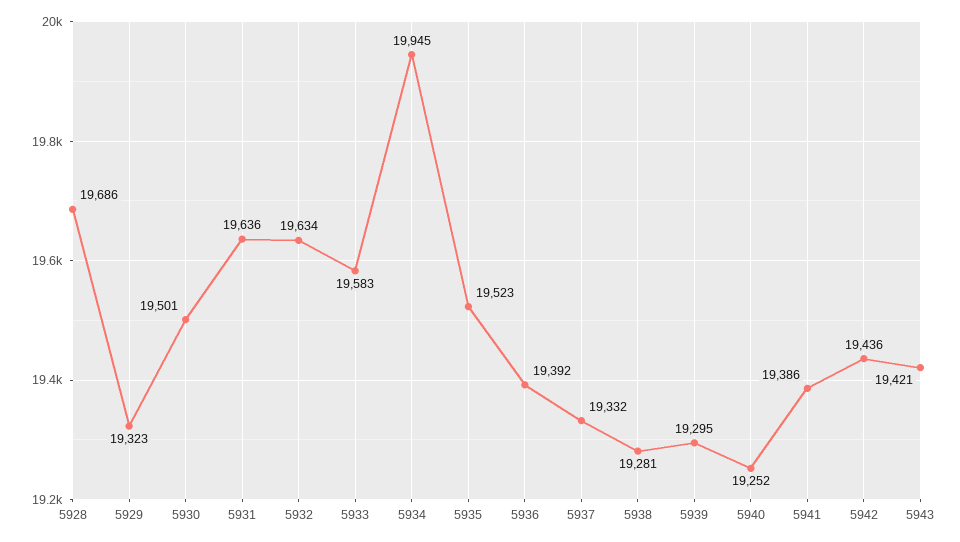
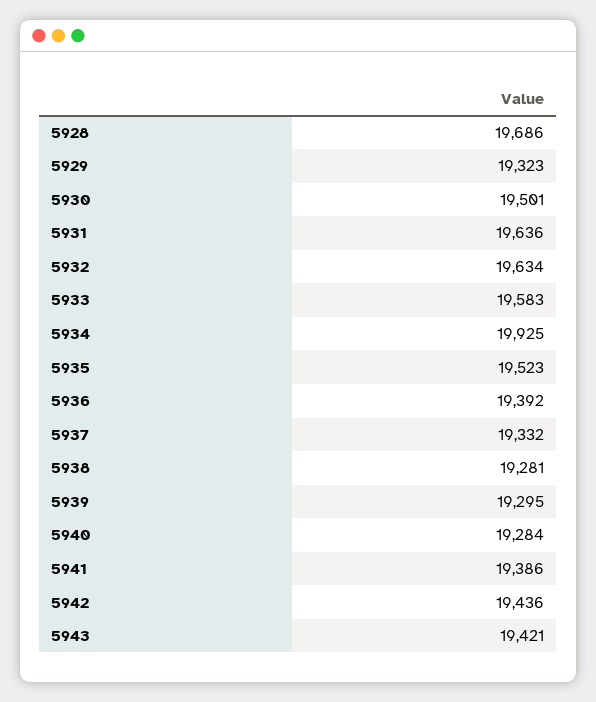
  {
    "5928": 19686,
    "5929": 19323,
    "5930": 19501,
    "5931": 19636,
    "5932": 19634,
    "5933": 19583,
-   "5934": 19945,
+   "5934": 19925,
    "5935": 19523,
    "5936": 19392,
    "5937": 19332,
    "5938": 19281,
    "5939": 19295,
-   "5940": 19252,
+   "5940": 19284,
    "5941": 19386,
    "5942": 19436,
    "5943": 19421
  }

